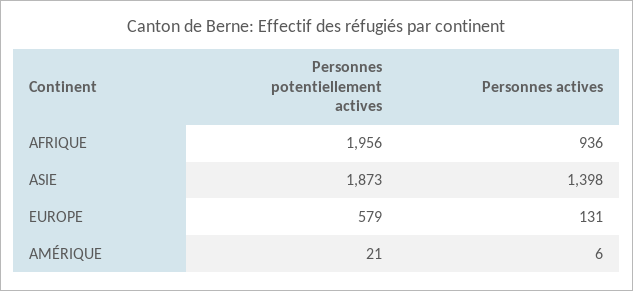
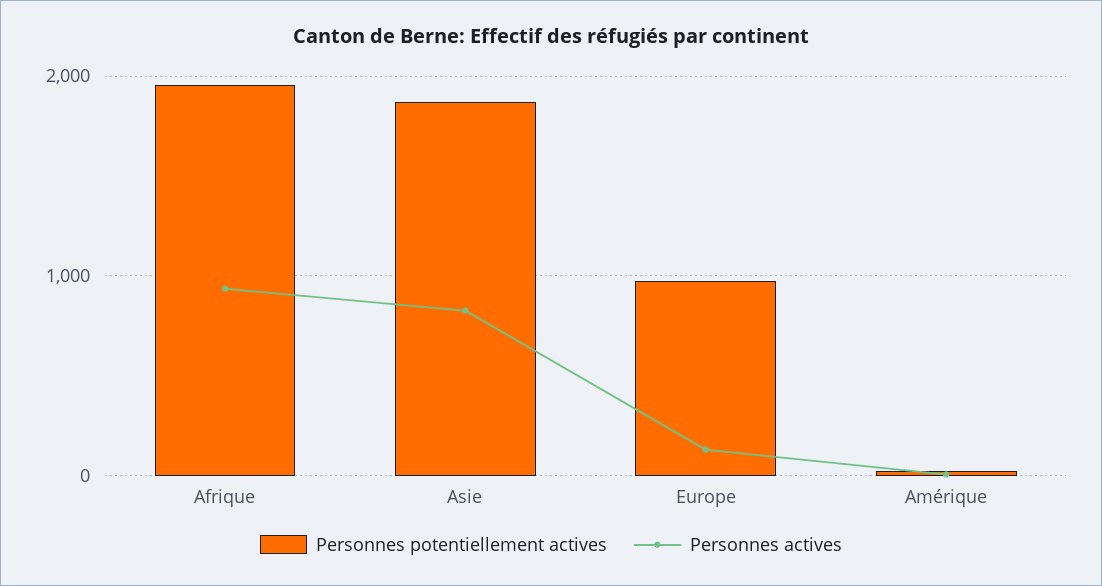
  {
    "Personnes potentiellement actives": {
      "AFRIQUE": 1956,
      "ASIE": 1873,
-     "EUROPE": 579,
+     "EUROPE": 1000,
      "AMÉRIQUE": 21
    },
    "Personnes actives": {
      "AFRIQUE": 936,
-     "ASIE": 1398,
+     "ASIE": 800,
      "EUROPE": 131,
      "AMÉRIQUE": 6
    }
  }

